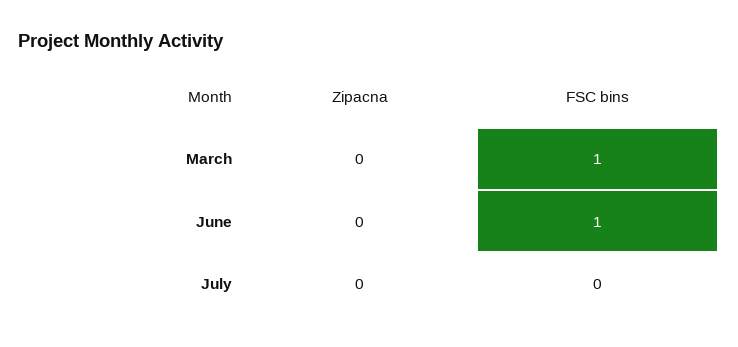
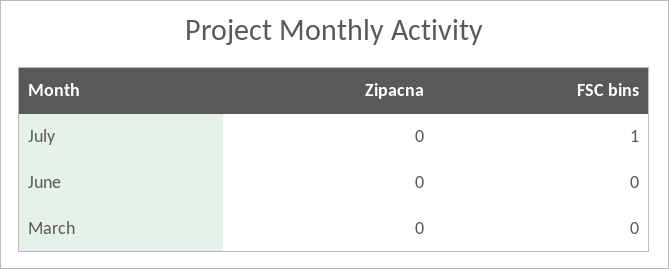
  {
    "Zipacna": {
      "March": 0,
      "June": 0,
      "July": 0
    },
    "FSC bins": {
-     "March": 1,
+     "March": 0,
-     "June": 1,
+     "June": 0,
-     "July": 0
+     "July": 1
    }
  }

